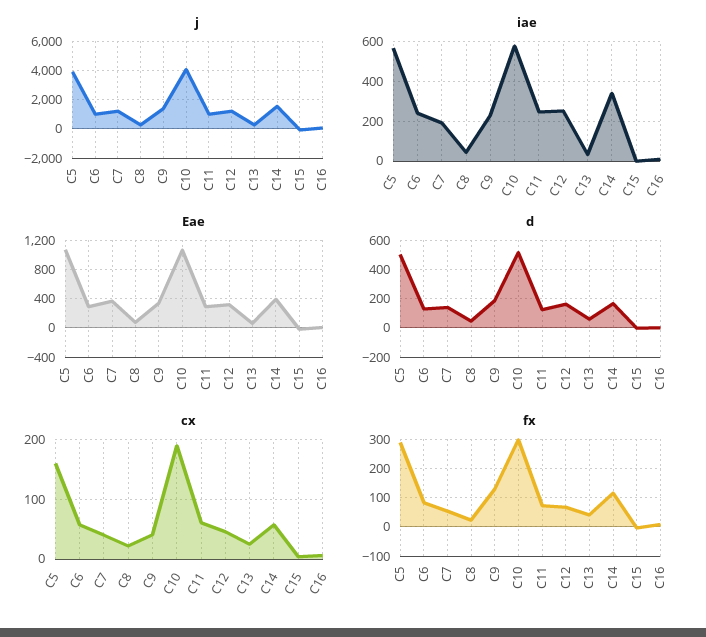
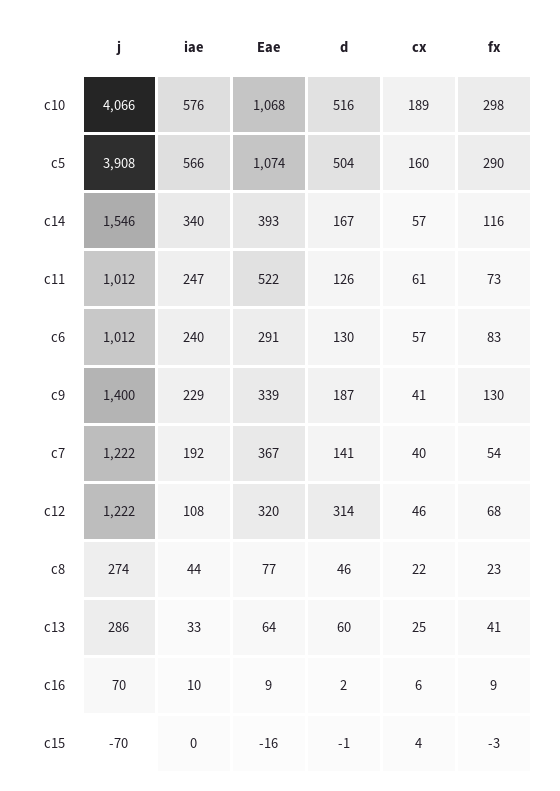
  {
    "j": {
      "C5": 3908,
      "C6": 1012,
      "C7": 1222,
      "C8": 274,
      "C9": 1400,
      "C10": 4066,
      "C11": 1012,
      "C12": 1222,
      "C13": 286,
      "C14": 1546,
      "C15": -70,
      "C16": 70
    },
    "iae": {
      "C5": 566,
      "C6": 240,
      "C7": 192,
      "C8": 44,
      "C9": 229,
      "C10": 576,
      "C11": 247,
-     "C12": 250,
+     "C12": 108,
      "C13": 33,
      "C14": 340,
      "C15": 0,
      "C16": 10
    },
    "Eae": {
      "C5": 1074,
      "C6": 291,
      "C7": 367,
      "C8": 77,
      "C9": 339,
      "C10": 1068,
-     "C11": 300,
+     "C11": 522,
      "C12": 320,
      "C13": 64,
      "C14": 393,
      "C15": -16,
      "C16": 9
    },
    "d": {
      "C5": 504,
      "C6": 130,
      "C7": 141,
      "C8": 46,
      "C9": 187,
      "C10": 516,
      "C11": 126,
-     "C12": 150,
+     "C12": 314,
      "C13": 60,
      "C14": 167,
      "C15": -1,
      "C16": 2
    },
    "cx": {
      "C5": 160,
      "C6": 57,
      "C7": 40,
      "C8": 22,
      "C9": 41,
      "C10": 189,
      "C11": 61,
      "C12": 46,
      "C13": 25,
      "C14": 57,
      "C15": 4,
      "C16": 6
    },
    "fx": {
      "C5": 290,
      "C6": 83,
      "C7": 54,
      "C8": 23,
      "C9": 130,
      "C10": 298,
      "C11": 73,
      "C12": 68,
      "C13": 41,
      "C14": 116,
      "C15": -3,
      "C16": 9
    }
  }

